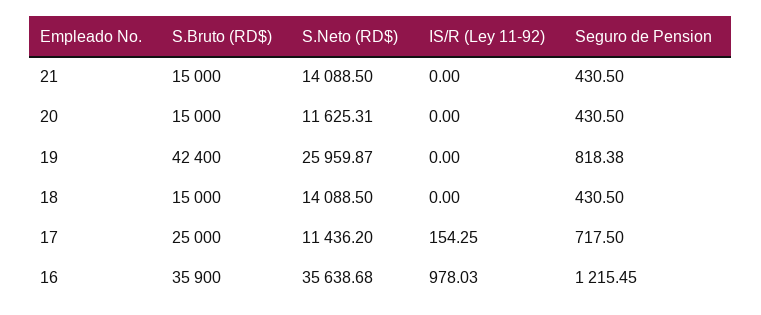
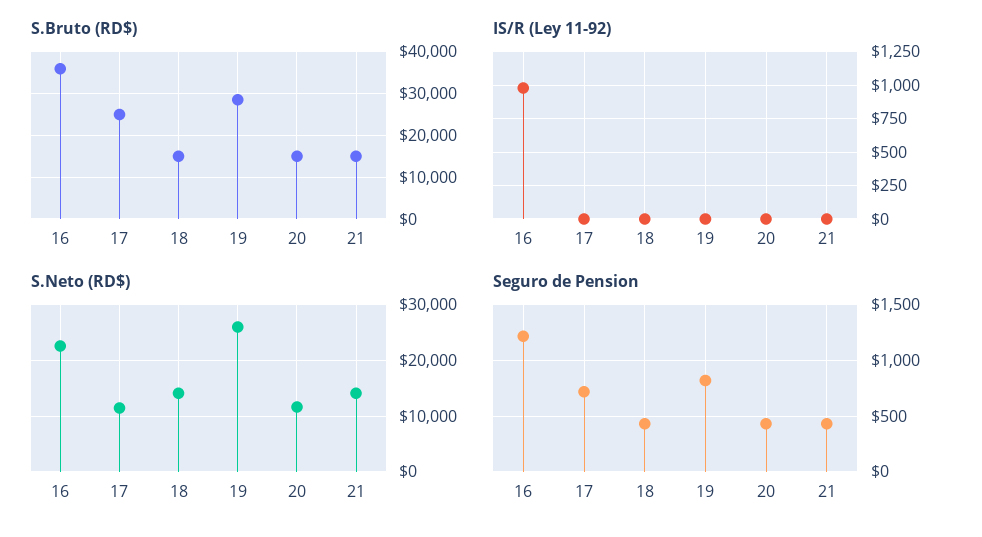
  {
    "S.Bruto (RD$)": {
      "21": 15000,
      "20": 15000,
-     "19": 42400,
+     "19": 28000,
      "18": 15000,
      "17": 25000,
      "16": 35900
    },
    "S.Neto (RD$)": {
      "21": 14088.5,
      "20": 11625.31,
      "19": 25959.87,
      "18": 14088.5,
      "17": 11436.2,
-     "16": 35638.68
+     "16": 22000
    },
    "IS/R (Ley 11-92)": {
      "21": 0,
      "20": 0,
      "19": 0,
      "18": 0,
-     "17": 154.25,
+     "17": 0,
      "16": 978.03
    },
    "Seguro de Pension": {
      "21": 430.5,
      "20": 430.5,
      "19": 818.38,
      "18": 430.5,
      "17": 717.5,
      "16": 1215.45
    }
  }

